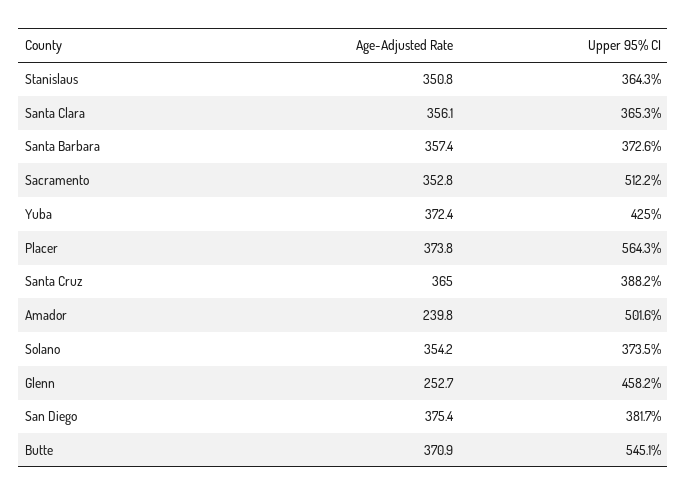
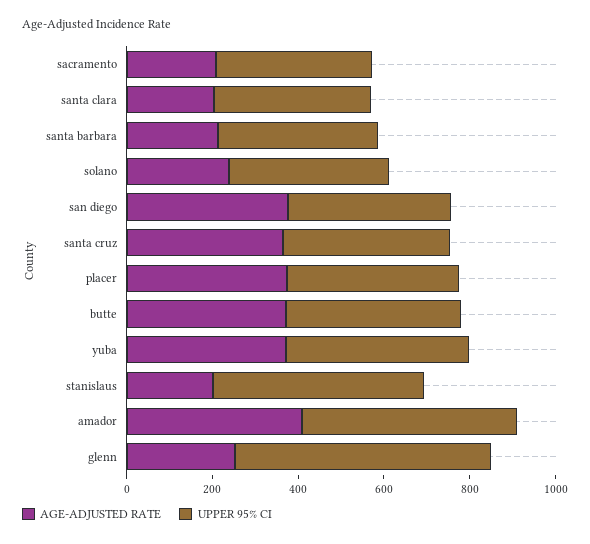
  {
    "Age-Adjusted Rate": {
-     "Stanislaus": 350.8,
+     "Stanislaus": 200,
-     "Santa Clara": 356.1,
+     "Santa Clara": 200,
-     "Santa Barbara": 357.4,
+     "Santa Barbara": 200,
-     "Sacramento": 352.8,
+     "Sacramento": 200,
      "Yuba": 372.4,
      "Placer": 373.8,
      "Santa Cruz": 365,
-     "Amador": 239.8,
+     "Amador": 400,
-     "Solano": 354.2,
+     "Solano": 250,
      "Glenn": 252.7,
      "San Diego": 375.4,
      "Butte": 370.9
    },
    "Upper 95% CI": {
-     "Stanislaus": 364.3,
+     "Stanislaus": 500,
      "Santa Clara": 365.3,
      "Santa Barbara": 372.6,
-     "Sacramento": 512.2,
+     "Sacramento": 350,
      "Yuba": 425,
-     "Placer": 564.3,
+     "Placer": 400,
      "Santa Cruz": 388.2,
      "Amador": 501.6,
      "Solano": 373.5,
-     "Glenn": 458.2,
+     "Glenn": 600,
      "San Diego": 381.7,
-     "Butte": 545.1
+     "Butte": 400
    }
  }

